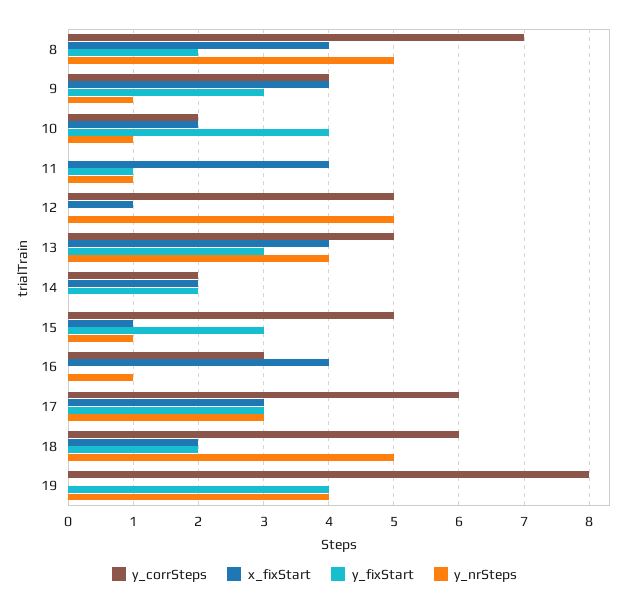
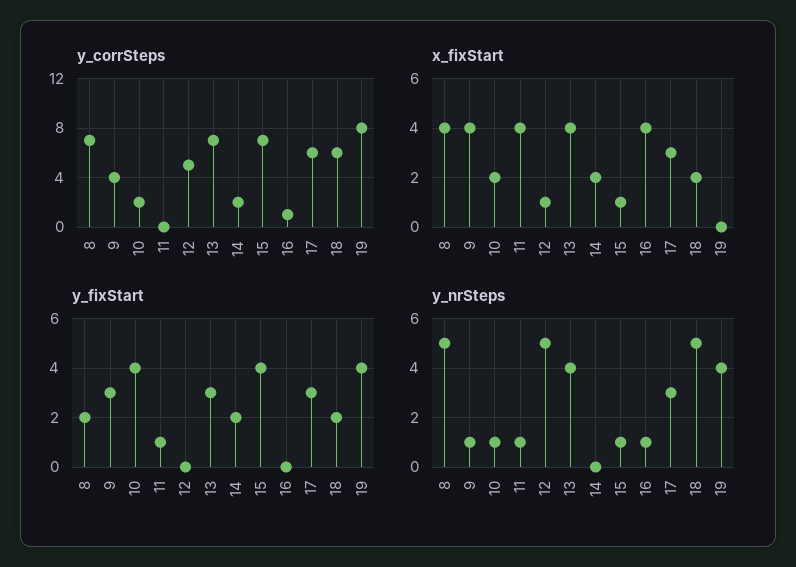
  {
    "y_corrSteps": {
      "8": 7,
      "9": 4,
      "10": 2,
      "11": 0,
      "12": 5,
-     "13": 5,
+     "13": 7,
      "14": 2,
-     "15": 5,
+     "15": 7,
-     "16": 3,
+     "16": 1,
      "17": 6,
      "18": 6,
      "19": 8
    },
    "x_fixStart": {
      "8": 4,
      "9": 4,
      "10": 2,
      "11": 4,
      "12": 1,
      "13": 4,
      "14": 2,
      "15": 1,
      "16": 4,
      "17": 3,
      "18": 2,
      "19": 0
    },
    "y_fixStart": {
      "8": 2,
      "9": 3,
      "10": 4,
      "11": 1,
      "12": 0,
      "13": 3,
      "14": 2,
-     "15": 3,
+     "15": 4,
      "16": 0,
      "17": 3,
      "18": 2,
      "19": 4
    },
    "y_nrSteps": {
      "8": 5,
      "9": 1,
      "10": 1,
      "11": 1,
      "12": 5,
      "13": 4,
      "14": 0,
      "15": 1,
      "16": 1,
      "17": 3,
      "18": 5,
      "19": 4
    }
  }

